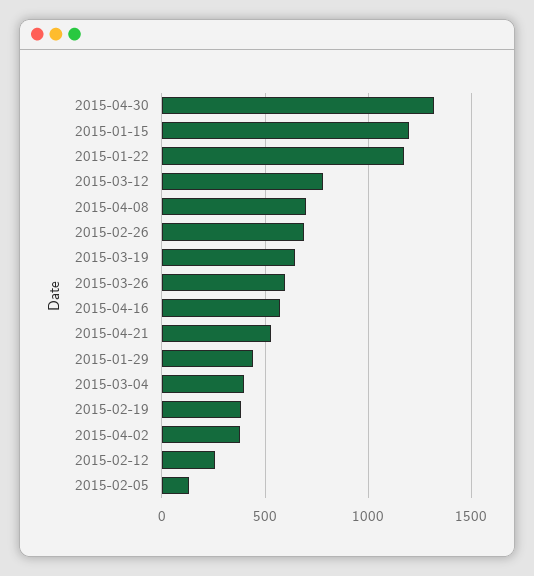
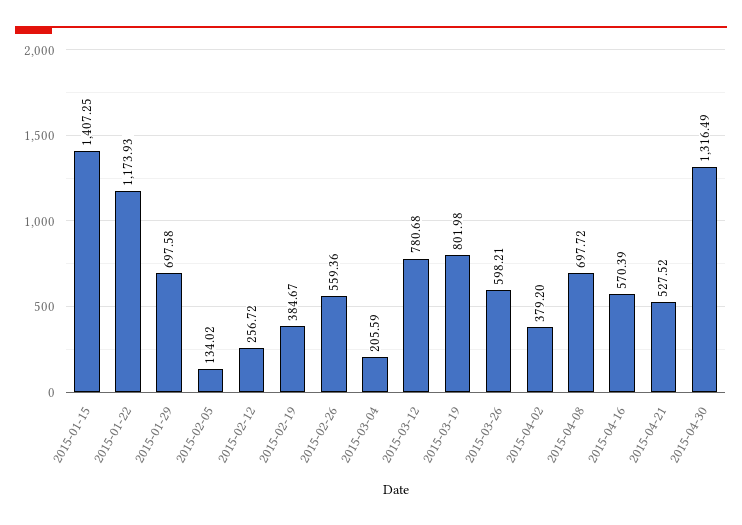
  {
    "2015-04-30": 1316.49,
-   "2015-01-15": 1200,
+   "2015-01-15": 1407.25,
    "2015-01-22": 1173.93,
    "2015-03-12": 780.68,
    "2015-04-08": 697.72,
-   "2015-02-26": 700,
+   "2015-02-26": 559.36,
-   "2015-03-19": 650,
+   "2015-03-19": 801.98,
    "2015-03-26": 598.21,
    "2015-04-16": 570.39,
    "2015-04-21": 527.52,
-   "2015-01-29": 450,
+   "2015-01-29": 697.58,
-   "2015-03-04": 400,
+   "2015-03-04": 205.59,
    "2015-02-19": 384.67,
    "2015-04-02": 379.2,
    "2015-02-12": 256.72,
    "2015-02-05": 134.02
  }

